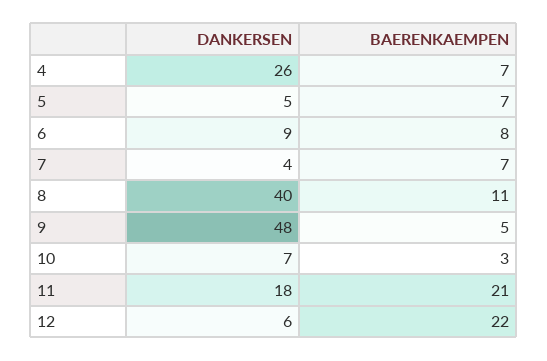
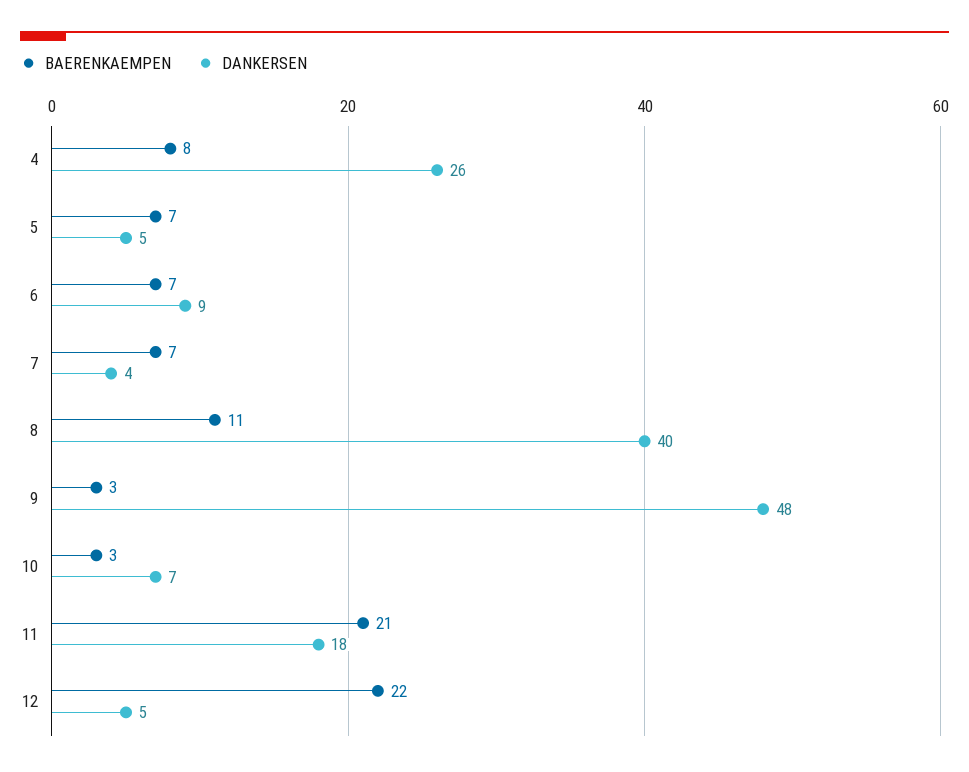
  {
    "DANKERSEN": {
      "4": 26,
      "5": 5,
      "6": 9,
      "7": 4,
      "8": 40,
      "9": 48,
      "10": 7,
      "11": 18,
-     "12": 6
+     "12": 5
    },
    "BAERENKAEMPEN": {
-     "4": 7,
+     "4": 8,
      "5": 7,
-     "6": 8,
+     "6": 7,
      "7": 7,
      "8": 11,
-     "9": 5,
+     "9": 3,
      "10": 3,
      "11": 21,
      "12": 22
    }
  }

